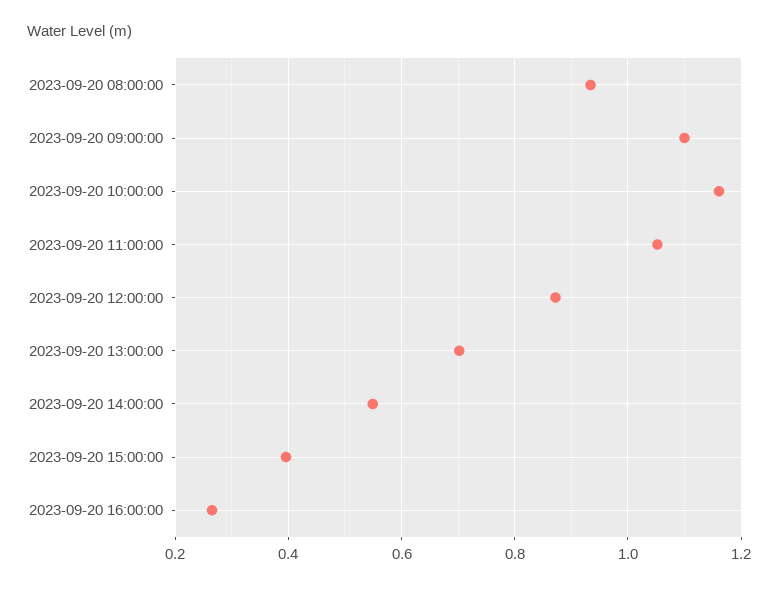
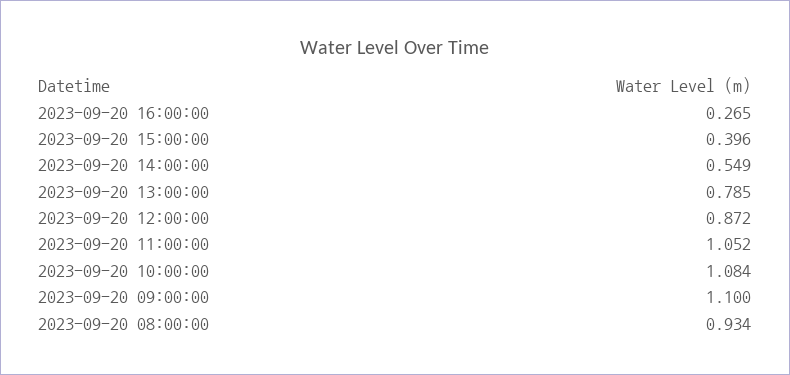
  {
    "2023-09-20 08:00:00": 0.934,
    "2023-09-20 09:00:00": 1.1,
-   "2023-09-20 10:00:00": 1.16,
+   "2023-09-20 10:00:00": 1.084,
    "2023-09-20 11:00:00": 1.052,
    "2023-09-20 12:00:00": 0.872,
-   "2023-09-20 13:00:00": 0.7,
+   "2023-09-20 13:00:00": 0.785,
    "2023-09-20 14:00:00": 0.549,
    "2023-09-20 15:00:00": 0.396,
    "2023-09-20 16:00:00": 0.265
  }

